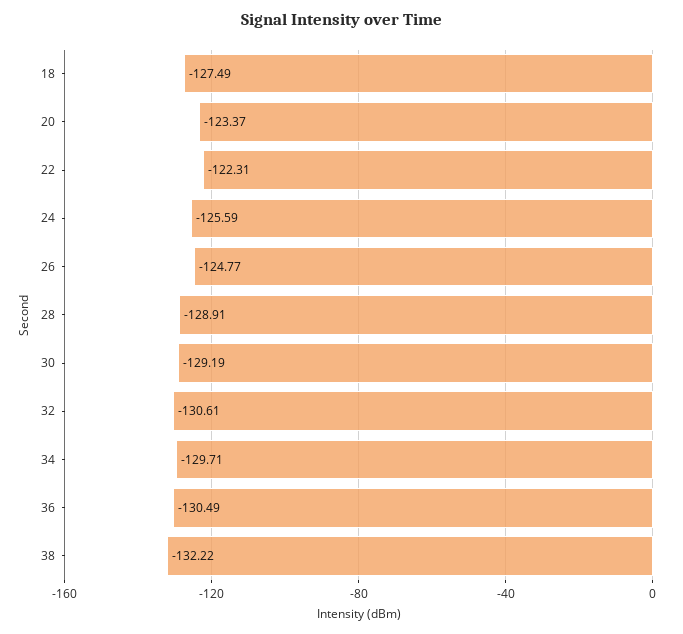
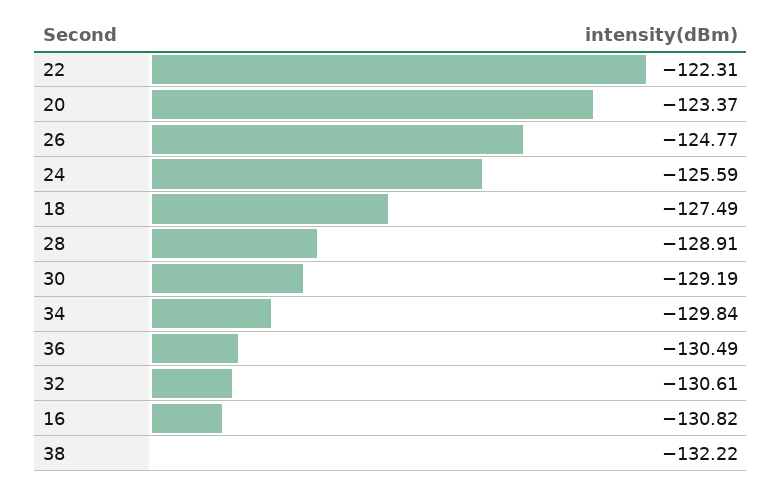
  {
    "18": -127.49,
    "20": -123.37,
    "22": -122.31,
    "24": -125.59,
    "26": -124.77,
    "28": -128.91,
    "30": -129.19,
    "32": -130.61,
-   "34": -129.71,
+   "34": -129.84,
    "36": -130.49,
-   "38": -132.22
+   "38": -132.22,
+   "16": -130.82
  }

